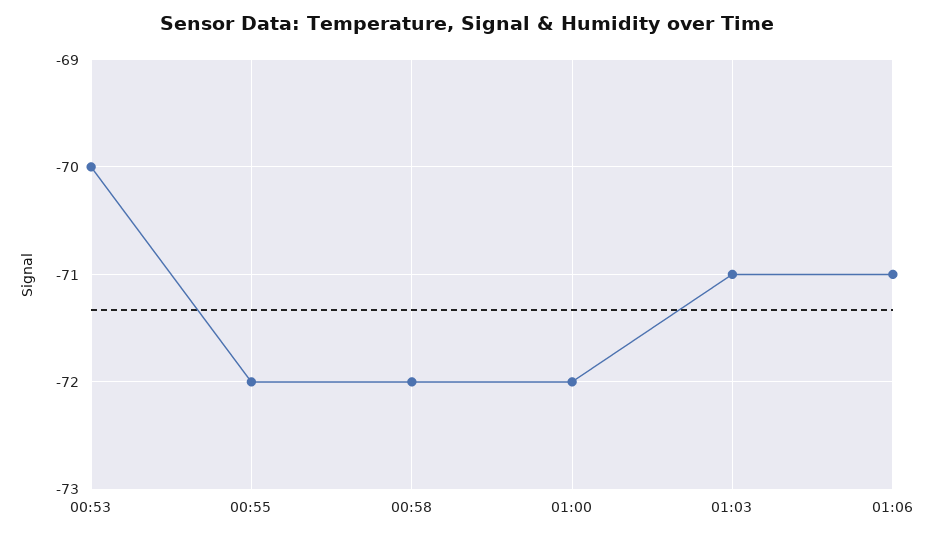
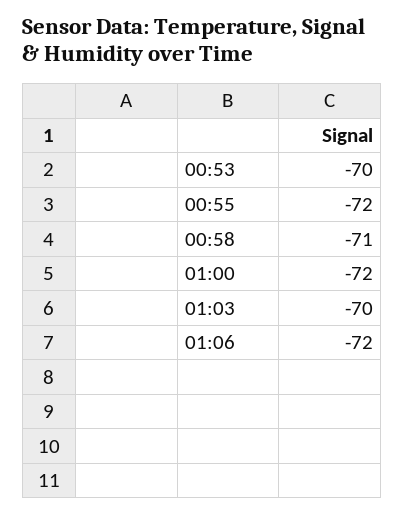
  {
    "00:53": -70,
    "00:55": -72,
-   "00:58": -72,
+   "00:58": -71,
    "01:00": -72,
-   "01:03": -71,
+   "01:03": -70,
-   "01:06": -71
+   "01:06": -72
  }

